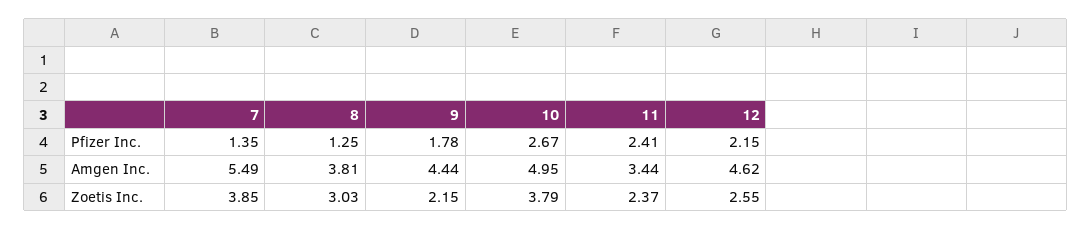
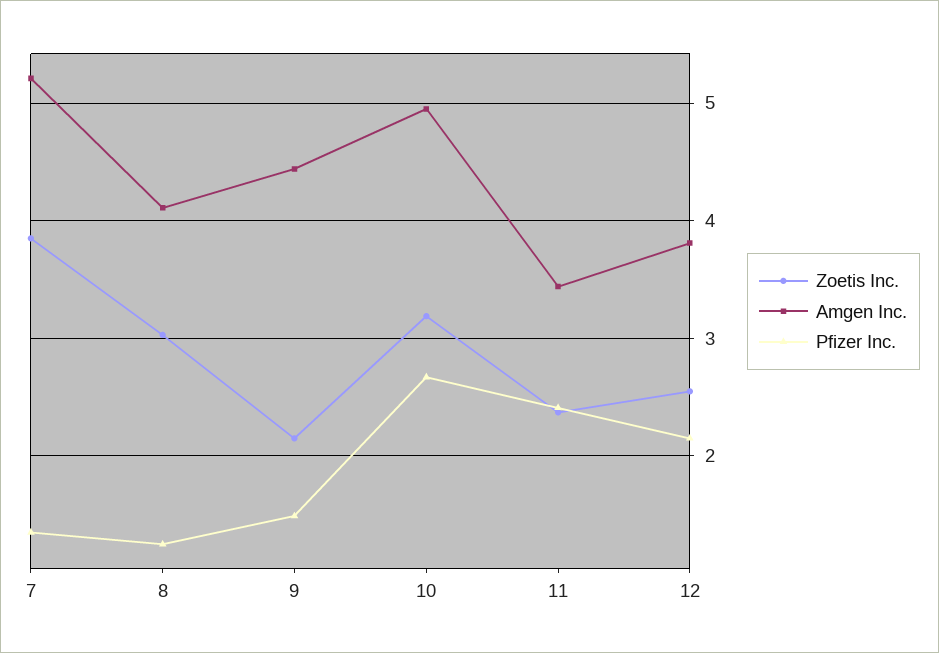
  {
    "Pfizer Inc.": {
      "7": 1.35,
      "8": 1.25,
-     "9": 1.78,
+     "9": 1.5,
      "10": 2.67,
      "11": 2.41,
      "12": 2.15
    },
    "Amgen Inc.": {
-     "7": 5.49,
+     "7": 5.2,
-     "8": 3.81,
+     "8": 4.1,
      "9": 4.44,
      "10": 4.95,
      "11": 3.44,
-     "12": 4.62
+     "12": 3.8
    },
    "Zoetis Inc.": {
      "7": 3.85,
      "8": 3.03,
      "9": 2.15,
-     "10": 3.79,
+     "10": 3.2,
      "11": 2.37,
      "12": 2.55
    }
  }

